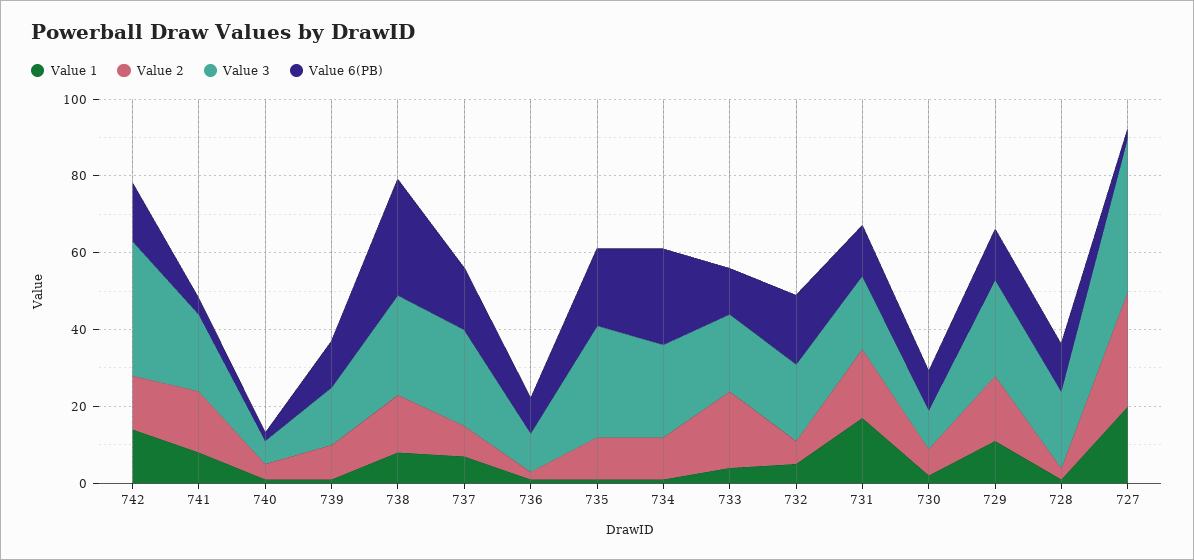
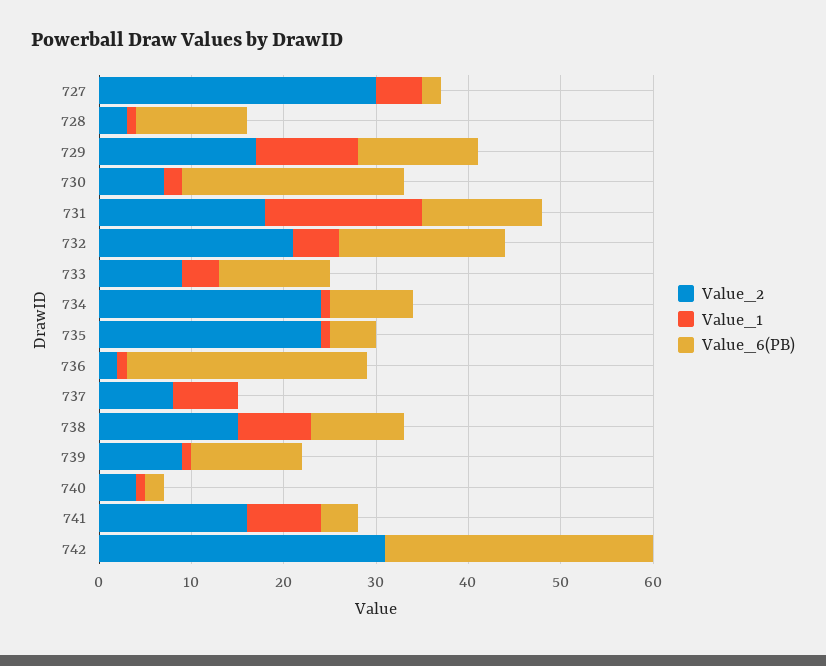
  {
    "Value 1": {
-     "742": 15,
+     "742": 0,
      "741": 8,
      "740": 1,
      "739": 1,
      "738": 8,
      "737": 7,
      "736": 1,
      "735": 1,
      "734": 1,
      "733": 4,
      "732": 5,
      "731": 17,
      "730": 2,
      "729": 11,
      "728": 1,
-     "727": 20
+     "727": 5
    },
    "Value 2": {
-     "742": 15,
+     "742": 31,
      "741": 16,
      "740": 4,
      "739": 9,
      "738": 15,
      "737": 8,
      "736": 2,
-     "735": 10,
+     "735": 24,
-     "734": 10,
+     "734": 24,
-     "733": 20,
+     "733": 9,
-     "732": 5,
+     "732": 21,
      "731": 18,
      "730": 7,
      "729": 17,
      "728": 3,
      "727": 30
    },
-   "Value 3": {
-     "742": 35,
-     "741": 20,
-     "740": 5,
-     "739": 15,
-     "738": 25,
-     "737": 25,
-     "736": 10,
-     "735": 30,
-     "734": 25,
-     "733": 20,
-     "732": 20,
-     "731": 20,
-     "730": 10,
-     "729": 25,
-     "728": 20,
-     "727": 40
-   },
    "Value 6(PB)": {
-     "742": 15,
+     "742": 29,
      "741": 4,
      "740": 2,
      "739": 12,
-     "738": 30,
+     "738": 10,
-     "737": 15,
+     "737": 0,
-     "736": 10,
+     "736": 26,
-     "735": 20,
+     "735": 5,
-     "734": 25,
+     "734": 9,
      "733": 12,
      "732": 18,
      "731": 13,
-     "730": 10,
+     "730": 24,
      "729": 13,
      "728": 12,
      "727": 2
    }
  }

